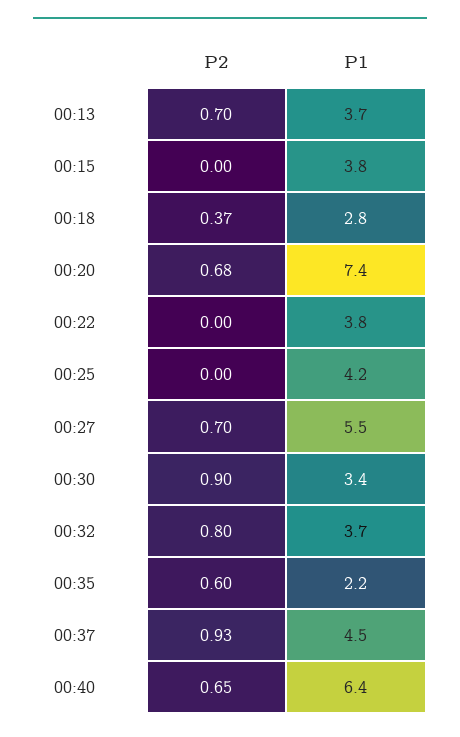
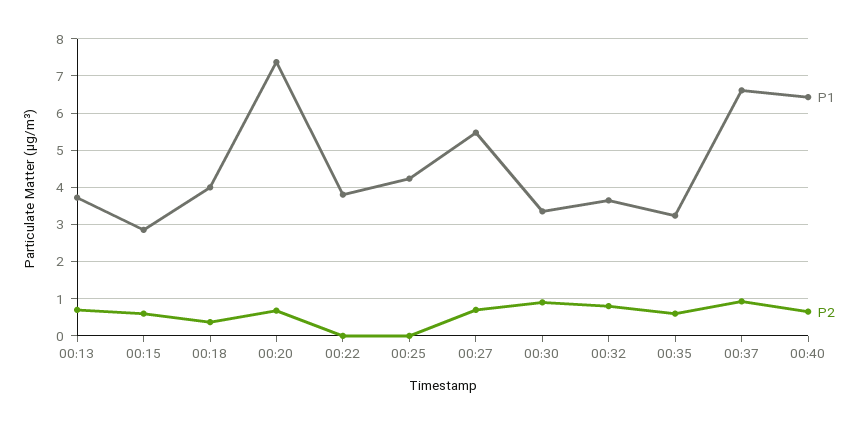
  {
    "P2": {
      "00:13": 0.7,
-     "00:15": 0,
+     "00:15": 0.6,
      "00:18": 0.37,
      "00:20": 0.68,
      "00:22": 0,
      "00:25": 0,
      "00:27": 0.7,
      "00:30": 0.9,
      "00:32": 0.8,
      "00:35": 0.6,
      "00:37": 0.93,
      "00:40": 0.65
    },
    "P1": {
      "00:13": 3.7,
-     "00:15": 3.8,
+     "00:15": 2.8,
-     "00:18": 2.8,
+     "00:18": 4,
      "00:20": 7.4,
      "00:22": 3.8,
      "00:25": 4.2,
      "00:27": 5.5,
      "00:30": 3.4,
      "00:32": 3.7,
-     "00:35": 2.2,
+     "00:35": 3.2,
-     "00:37": 4.5,
+     "00:37": 6.6,
      "00:40": 6.4
    }
  }

